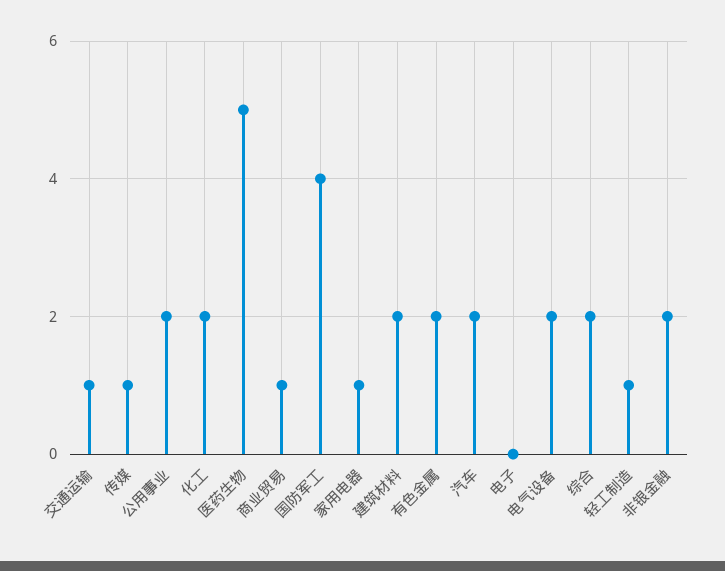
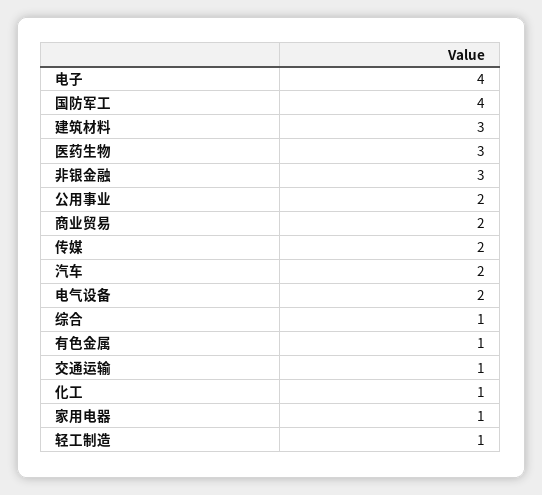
  {
    "交通运输": 1,
-   "传媒": 1,
+   "传媒": 2,
    "公用事业": 2,
-   "化工": 2,
+   "化工": 1,
-   "医药生物": 5,
+   "医药生物": 3,
-   "商业贸易": 1,
+   "商业贸易": 2,
    "国防军工": 4,
    "家用电器": 1,
-   "建筑材料": 2,
+   "建筑材料": 3,
-   "有色金属": 2,
+   "有色金属": 1,
    "汽车": 2,
-   "电子": 0,
+   "电子": 4,
    "电气设备": 2,
-   "综合": 2,
+   "综合": 1,
    "轻工制造": 1,
-   "非银金融": 2
+   "非银金融": 3
  }

